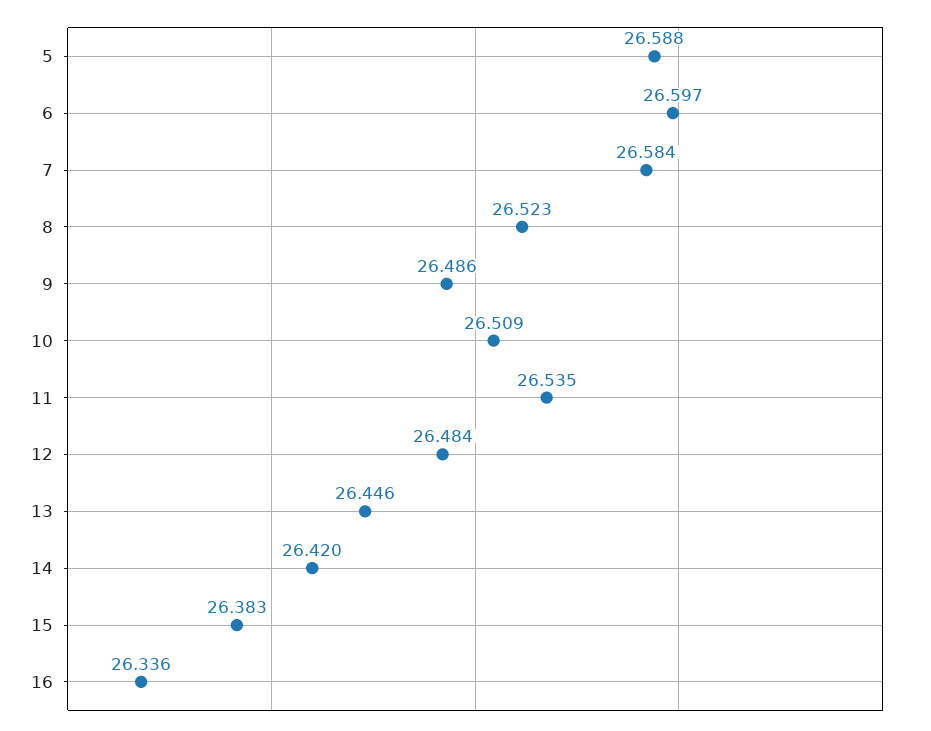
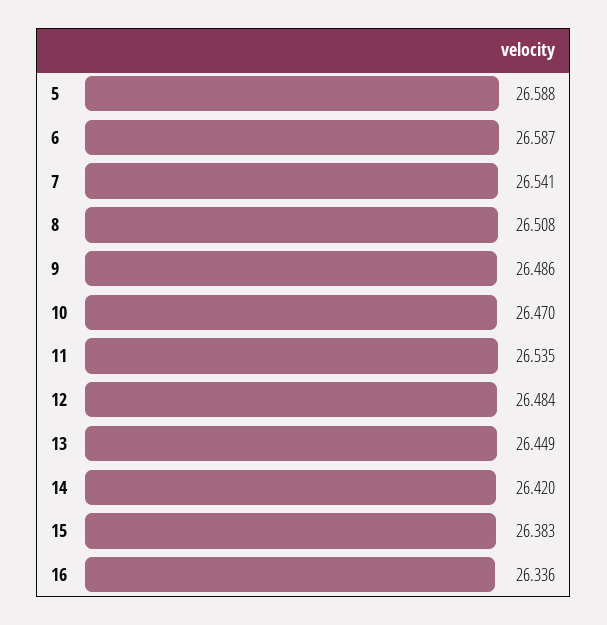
  {
    "5": 26.588,
-   "6": 26.597,
+   "6": 26.587,
-   "7": 26.584,
+   "7": 26.541,
-   "8": 26.523,
+   "8": 26.508,
    "9": 26.486,
-   "10": 26.509,
+   "10": 26.47,
    "11": 26.535,
    "12": 26.484,
-   "13": 26.446,
+   "13": 26.449,
    "14": 26.42,
    "15": 26.383,
    "16": 26.336
  }

